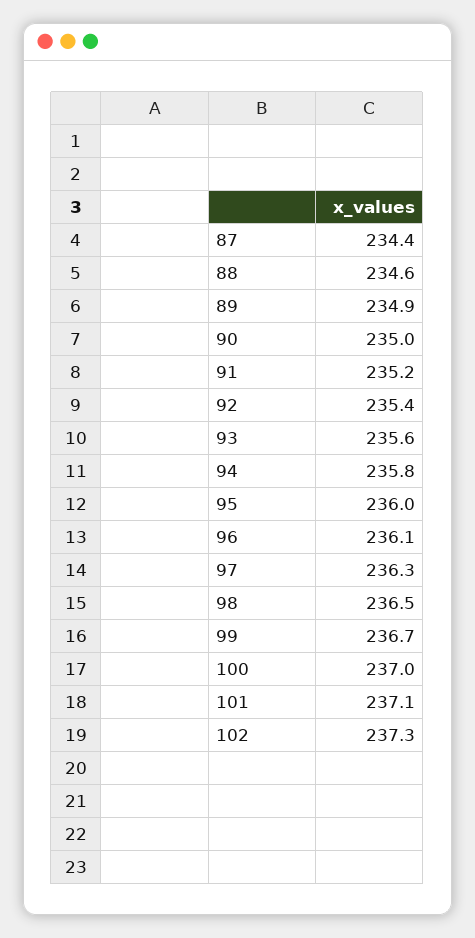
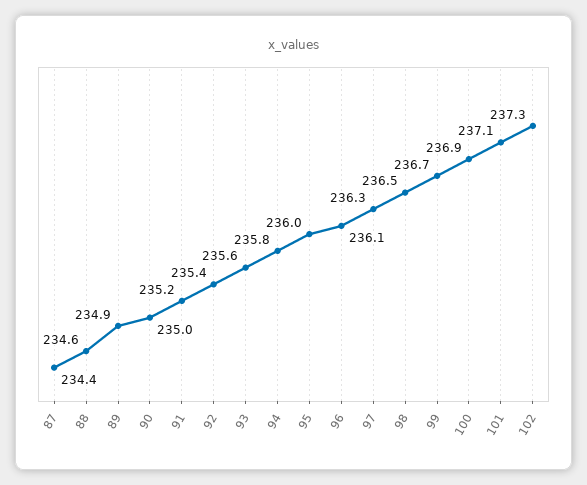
  {
    "87": 234.4,
    "88": 234.6,
    "89": 234.9,
    "90": 235,
    "91": 235.2,
    "92": 235.4,
    "93": 235.6,
    "94": 235.8,
    "95": 236,
    "96": 236.1,
    "97": 236.3,
    "98": 236.5,
    "99": 236.7,
-   "100": 237,
+   "100": 236.9,
    "101": 237.1,
    "102": 237.3
  }

